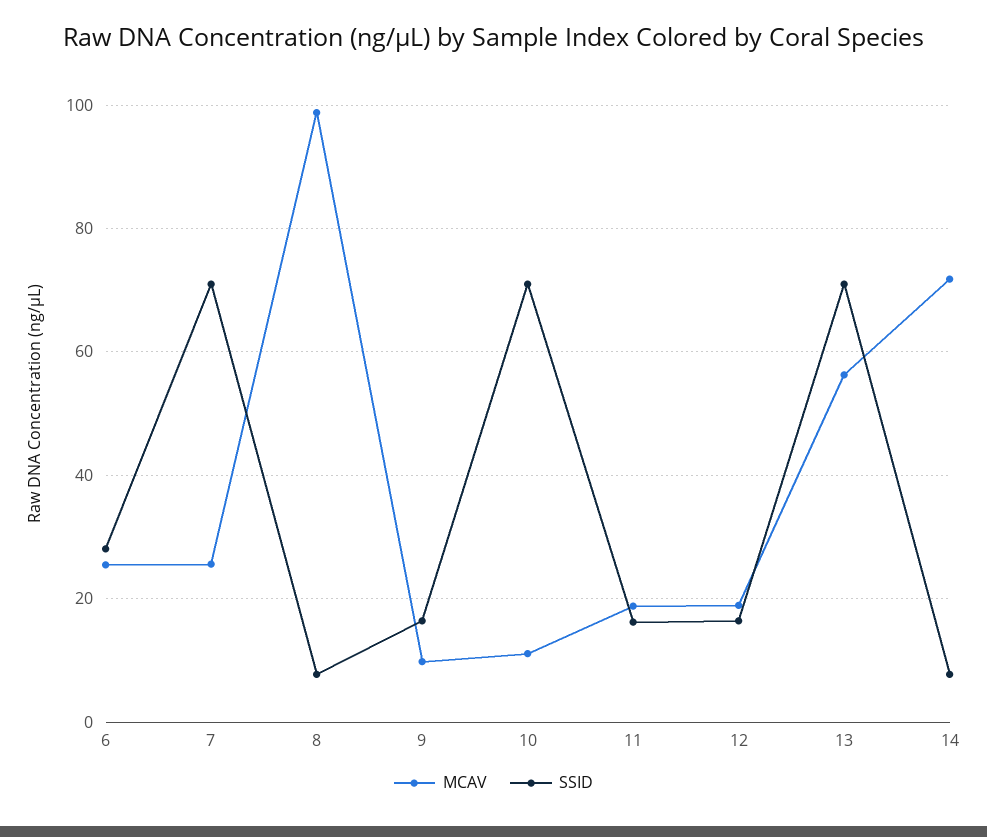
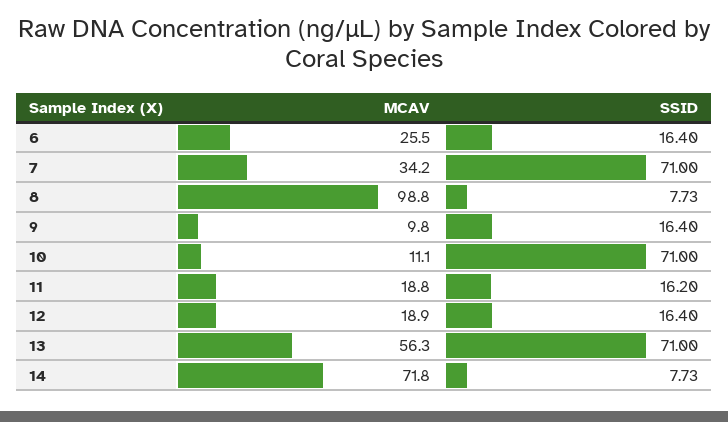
  {
    "MCAV": {
      "6": 25.5,
-     "7": 26,
+     "7": 34.2,
      "8": 98.8,
      "9": 9.8,
      "10": 11.1,
      "11": 18.8,
      "12": 18.9,
      "13": 56.3,
      "14": 71.8
    },
    "SSID": {
-     "6": 28,
+     "6": 16.4,
      "7": 71,
      "8": 7.73,
      "9": 16.4,
      "10": 71,
      "11": 16.2,
      "12": 16.4,
      "13": 71,
      "14": 7.73
    }
  }

